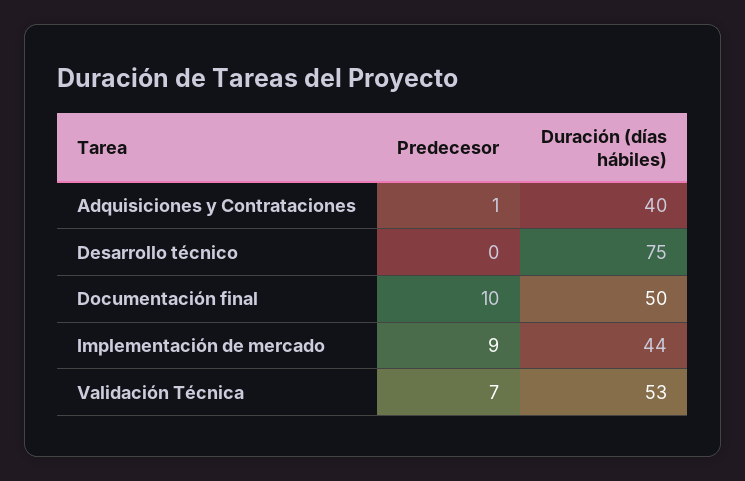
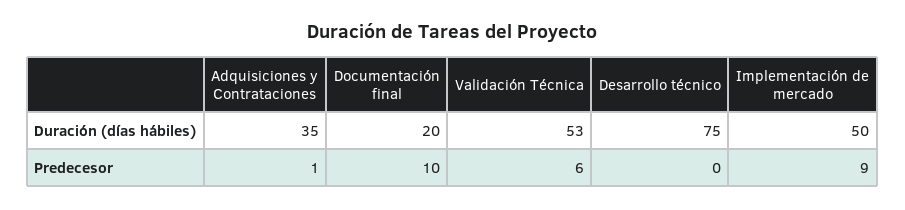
  {
    "Predecesor": {
      "Adquisiciones y Contrataciones": 1,
      "Desarrollo técnico": 0,
      "Documentación final": 10,
      "Implementación de mercado": 9,
-     "Validación Técnica": 7
+     "Validación Técnica": 6
    },
    "Duración (días hábiles)": {
-     "Adquisiciones y Contrataciones": 40,
+     "Adquisiciones y Contrataciones": 35,
      "Desarrollo técnico": 75,
-     "Documentación final": 50,
+     "Documentación final": 20,
-     "Implementación de mercado": 44,
+     "Implementación de mercado": 50,
      "Validación Técnica": 53
    }
  }

